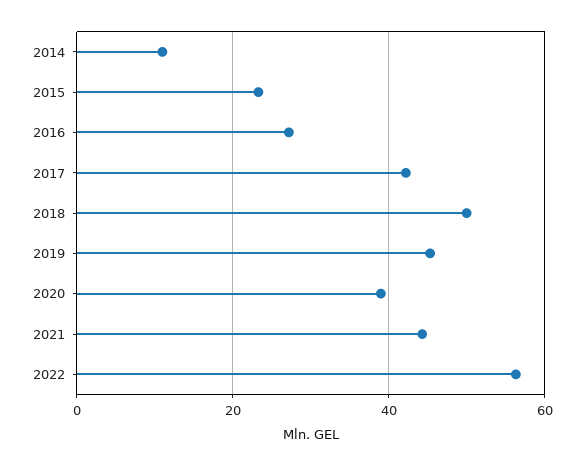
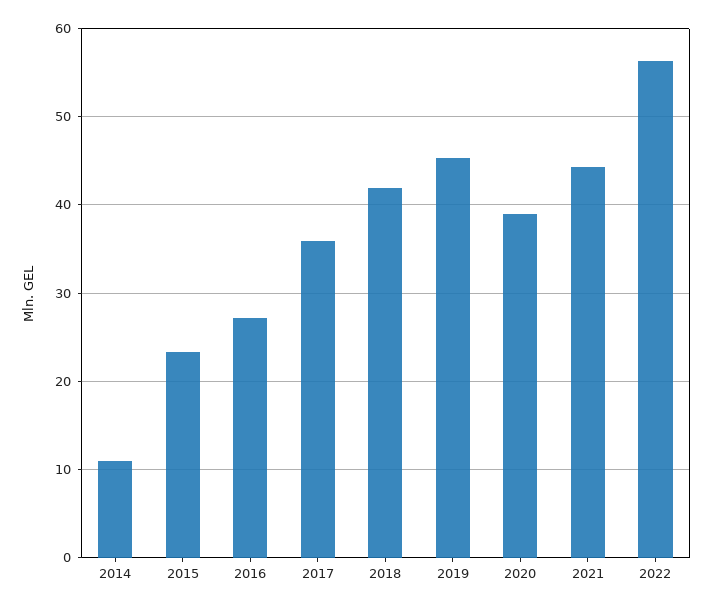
  {
    "2014": 11,
    "2015": 23,
    "2016": 27,
-   "2017": 42,
+   "2017": 36,
-   "2018": 50,
+   "2018": 42,
    "2019": 45,
    "2020": 39,
    "2021": 44,
    "2022": 56
  }

